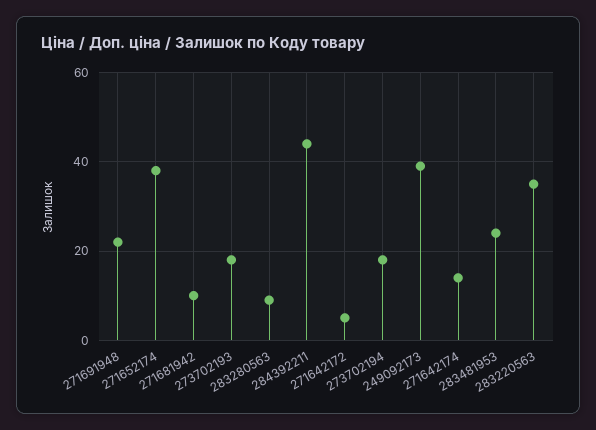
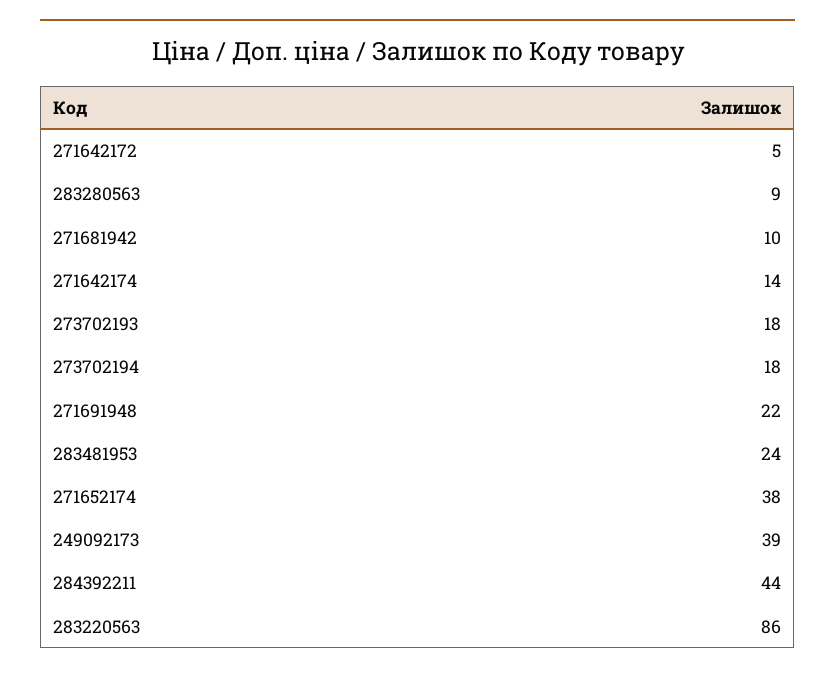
  {
    "271691948": 22,
    "271652174": 38,
    "271681942": 10,
    "273702193": 18,
    "283280563": 9,
    "284392211": 44,
    "271642172": 5,
    "273702194": 18,
    "249092173": 39,
    "271642174": 14,
    "283481953": 24,
-   "283220563": 35
+   "283220563": 86
  }

